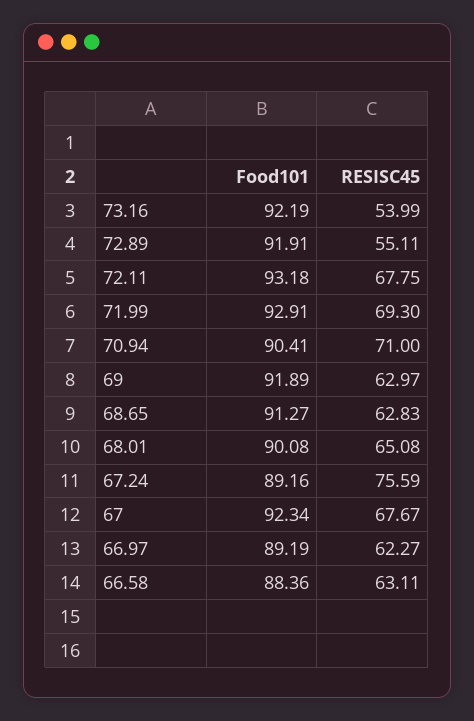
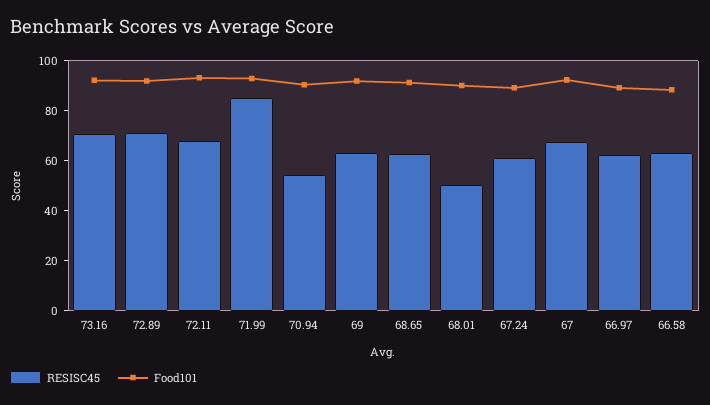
  {
    "Food101": {
      "73.16": 92.19,
      "72.89": 91.91,
      "72.11": 93.18,
      "71.99": 92.91,
      "70.94": 90.41,
      "69": 91.89,
      "68.65": 91.27,
      "68.01": 90.08,
      "67.24": 89.16,
      "67": 92.34,
      "66.97": 89.19,
      "66.58": 88.36
    },
    "RESISC45": {
-     "73.16": 53.99,
+     "73.16": 70,
-     "72.89": 55.11,
+     "72.89": 70,
      "72.11": 67.75,
-     "71.99": 69.3,
+     "71.99": 85,
-     "70.94": 71,
+     "70.94": 55,
      "69": 62.97,
      "68.65": 62.83,
-     "68.01": 65.08,
+     "68.01": 50,
-     "67.24": 75.59,
+     "67.24": 60,
      "67": 67.67,
      "66.97": 62.27,
      "66.58": 63.11
    }
  }

